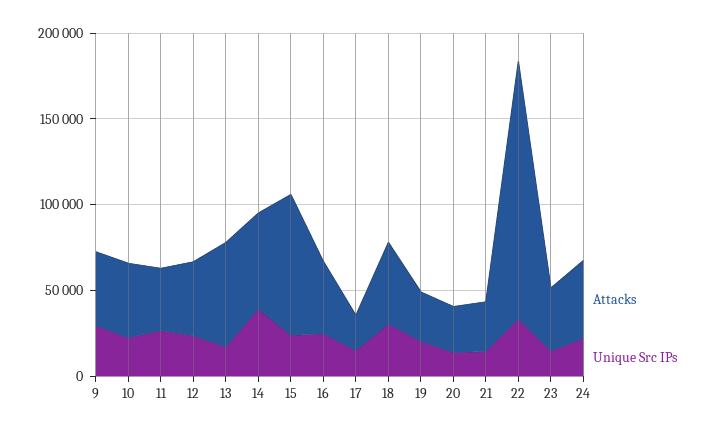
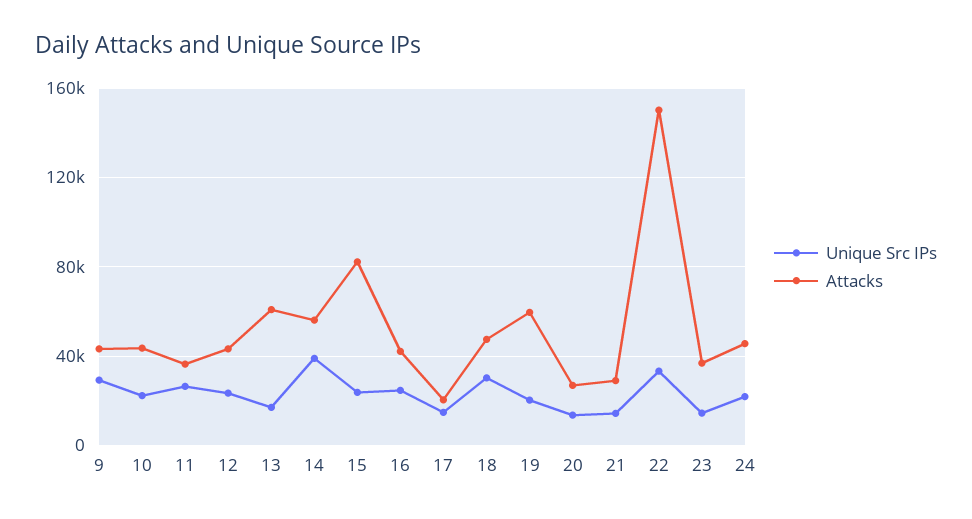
  {
    "Attacks": {
      "9": 45000,
      "10": 45000,
      "11": 35000,
      "12": 45000,
      "13": 60000,
      "14": 55000,
      "15": 80000,
      "16": 40000,
      "17": 20000,
      "18": 50000,
-     "19": 30000,
+     "19": 60000,
      "20": 25000,
      "21": 30000,
      "22": 150000,
      "23": 35000,
      "24": 45000
    },
    "Unique Src IPs": {
      "9": 30000,
      "10": 20000,
      "11": 25000,
      "12": 25000,
      "13": 15000,
      "14": 40000,
      "15": 25000,
      "16": 25000,
      "17": 15000,
      "18": 30000,
      "19": 20000,
      "20": 15000,
      "21": 15000,
      "22": 35000,
      "23": 15000,
      "24": 20000
    }
  }

